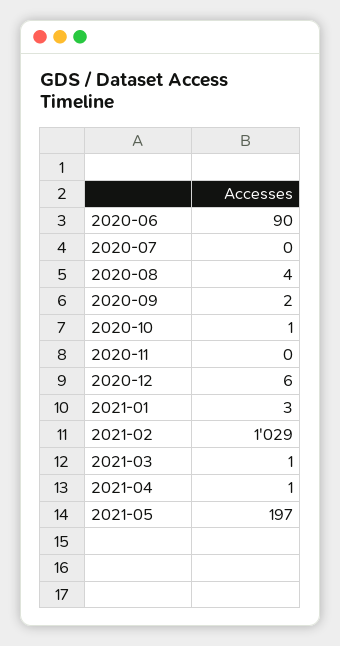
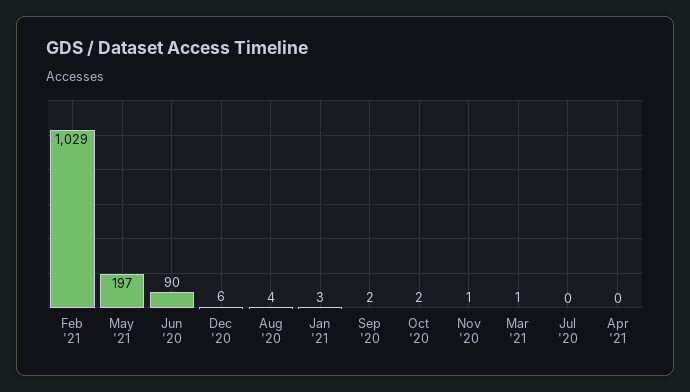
  {
    "2020-06": 90,
    "2020-07": 0,
    "2020-08": 4,
    "2020-09": 2,
-   "2020-10": 1,
+   "2020-10": 2,
-   "2020-11": 0,
+   "2020-11": 1,
    "2020-12": 6,
    "2021-01": 3,
    "2021-02": 1029,
    "2021-03": 1,
-   "2021-04": 1,
+   "2021-04": 0,
    "2021-05": 197
  }

